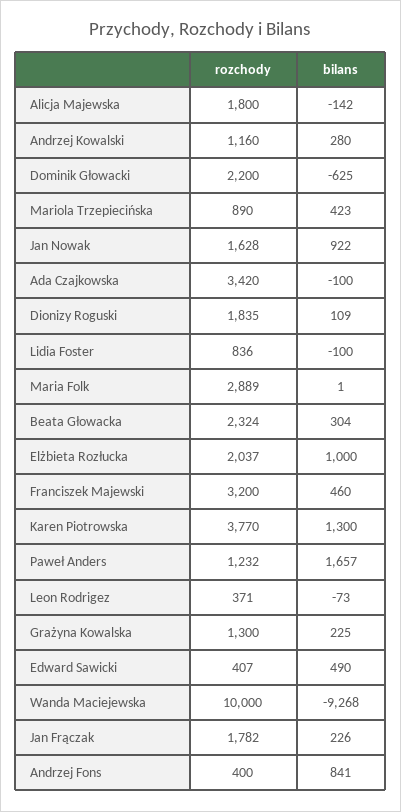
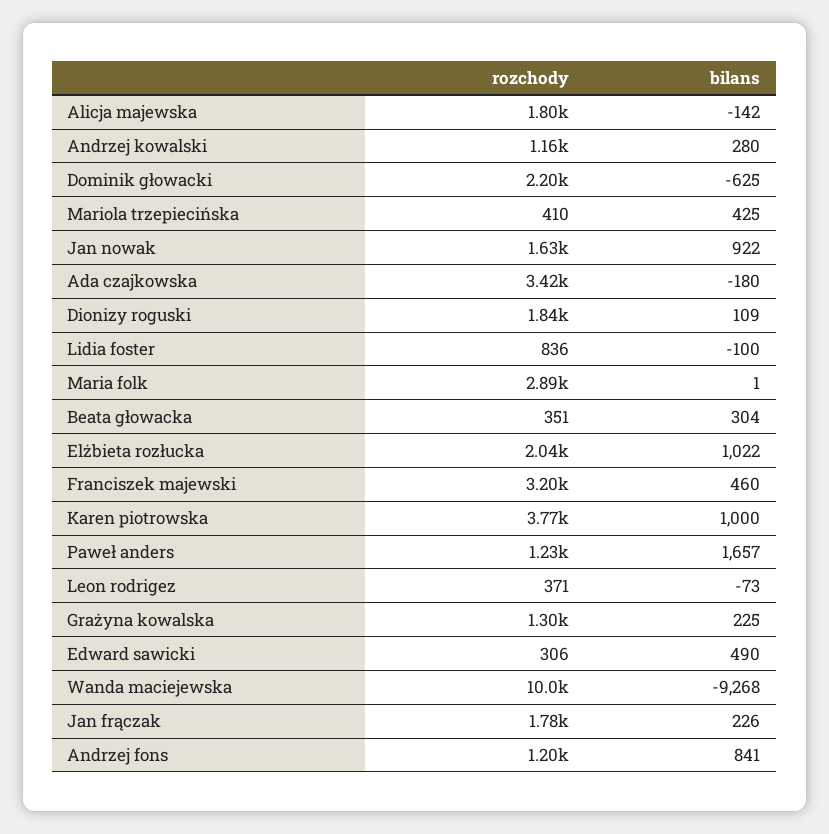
  {
    "rozchody": {
      "Alicja Majewska": 1800,
      "Andrzej Kowalski": 1160,
      "Dominik Głowacki": 2200,
-     "Mariola Trzepiecińska": 890,
+     "Mariola Trzepiecińska": 410,
      "Jan Nowak": 1628,
      "Ada Czajkowska": 3420,
      "Dionizy Roguski": 1835,
      "Lidia Foster": 836,
      "Maria Folk": 2889,
-     "Beata Głowacka": 2324,
+     "Beata Głowacka": 351,
      "Elżbieta Rozłucka": 2037,
      "Franciszek Majewski": 3200,
      "Karen Piotrowska": 3770,
      "Paweł Anders": 1232,
      "Leon Rodrigez": 371,
      "Grażyna Kowalska": 1300,
-     "Edward Sawicki": 407,
+     "Edward Sawicki": 306,
      "Wanda Maciejewska": 10000,
      "Jan Frączak": 1782,
-     "Andrzej Fons": 400
+     "Andrzej Fons": 1200
    },
    "bilans": {
      "Alicja Majewska": -142,
      "Andrzej Kowalski": 280,
      "Dominik Głowacki": -625,
-     "Mariola Trzepiecińska": 423,
+     "Mariola Trzepiecińska": 425,
      "Jan Nowak": 922,
-     "Ada Czajkowska": -100,
+     "Ada Czajkowska": -180,
      "Dionizy Roguski": 109,
      "Lidia Foster": -100,
      "Maria Folk": 1,
      "Beata Głowacka": 304,
-     "Elżbieta Rozłucka": 1000,
+     "Elżbieta Rozłucka": 1022,
      "Franciszek Majewski": 460,
-     "Karen Piotrowska": 1300,
+     "Karen Piotrowska": 1000,
      "Paweł Anders": 1657,
      "Leon Rodrigez": -73,
      "Grażyna Kowalska": 225,
      "Edward Sawicki": 490,
      "Wanda Maciejewska": -9268,
      "Jan Frączak": 226,
      "Andrzej Fons": 841
    }
  }

